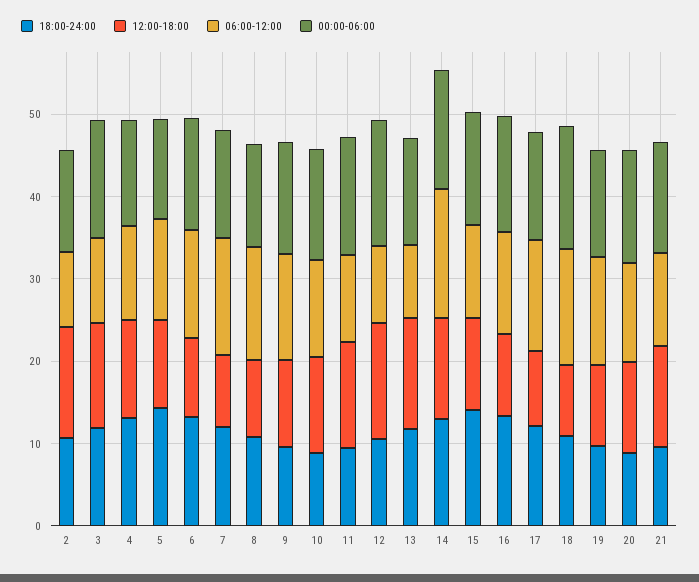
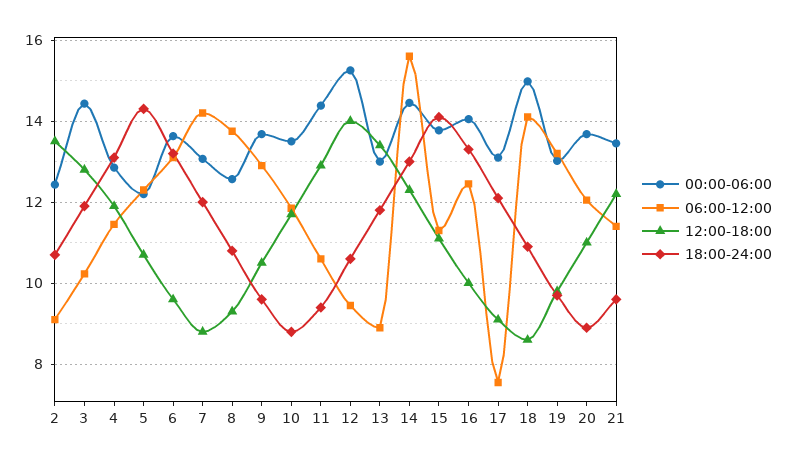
  {
    "18:00-24:00": {
      "2": 10.8,
      "3": 12,
      "4": 13.2,
      "5": 14.4,
      "6": 13.2,
      "7": 12,
      "8": 10.8,
      "9": 9.6,
      "10": 8.8,
      "11": 9.4,
      "12": 10.6,
      "13": 11.8,
      "14": 13,
      "15": 14.2,
      "16": 13.4,
      "17": 12.2,
      "18": 11,
      "19": 9.8,
      "20": 9,
      "21": 9.6
    },
    "12:00-18:00": {
      "2": 13.6,
      "3": 12.8,
      "4": 12,
      "5": 10.8,
      "6": 9.6,
      "7": 8.8,
      "8": 9.4,
      "9": 10.6,
      "10": 11.8,
      "11": 13,
      "12": 14,
      "13": 13.4,
      "14": 12.4,
      "15": 11.2,
      "16": 10,
      "17": 9.2,
      "18": 8.6,
      "19": 9.8,
      "20": 11,
      "21": 12.2
    },
    "06:00-12:00": {
      "2": 9.2,
      "3": 10.2,
      "4": 11.4,
      "5": 12.4,
      "6": 13.2,
      "7": 14.2,
      "8": 13.8,
      "9": 13,
      "10": 11.8,
      "11": 10.6,
      "12": 9.4,
      "13": 9,
      "14": 15.6,
      "15": 11.4,
      "16": 12.4,
-     "17": 14,
+     "17": 7.6,
      "18": 14.2,
      "19": 13.2,
      "20": 12,
      "21": 11.4
    },
    "00:00-06:00": {
      "2": 12.4,
      "3": 14.4,
      "4": 12.8,
      "5": 12.2,
      "6": 13.6,
      "7": 13,
      "8": 12.6,
      "9": 13.6,
      "10": 13.6,
      "11": 14.4,
      "12": 15.2,
      "13": 13,
      "14": 14.4,
      "15": 13.8,
      "16": 14,
      "17": 13.2,
      "18": 15,
      "19": 13,
      "20": 13.6,
      "21": 13.4
    }
  }

